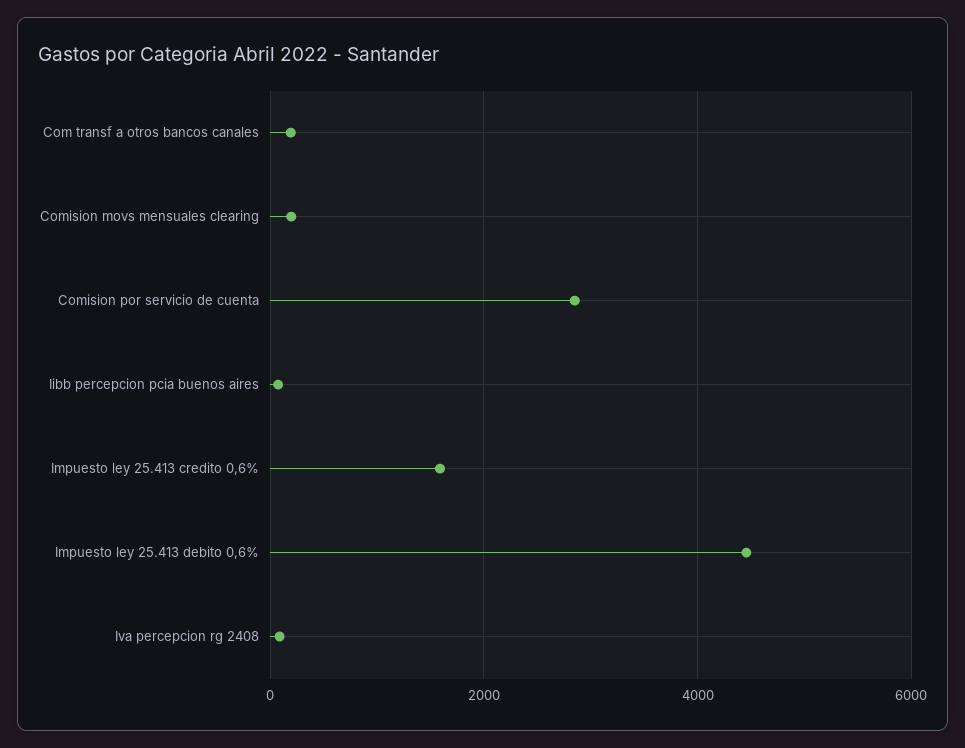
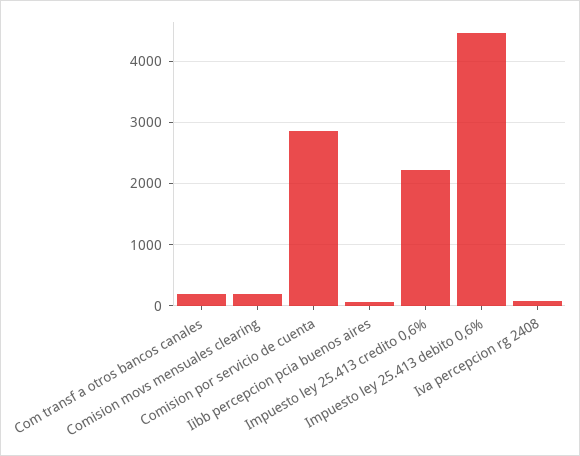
  {
    "Com transf a otros bancos canales": 200,
    "Comision movs mensuales clearing": 200,
    "Comision por servicio de cuenta": 2900,
    "Iibb percepcion pcia buenos aires": 100,
-   "Impuesto ley 25.413 credito 0,6%": 1600,
+   "Impuesto ley 25.413 credito 0,6%": 2200,
    "Impuesto ley 25.413 debito 0,6%": 4500,
    "Iva percepcion rg 2408": 100
  }

